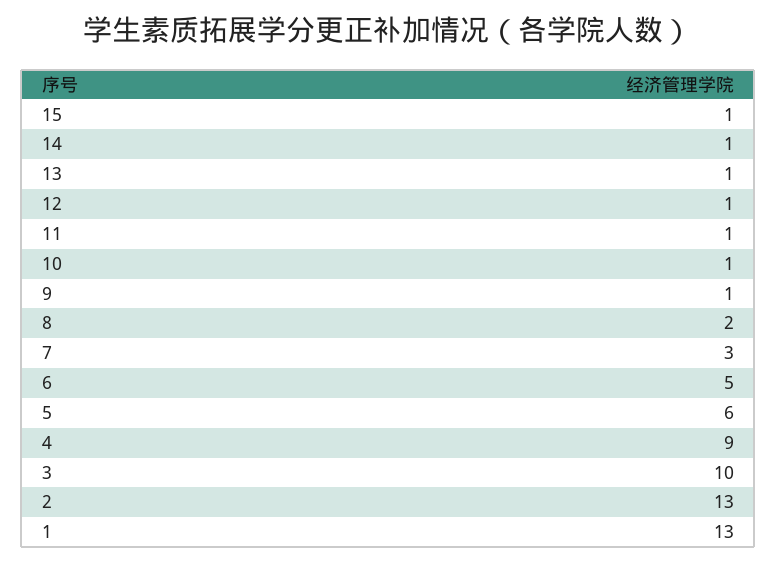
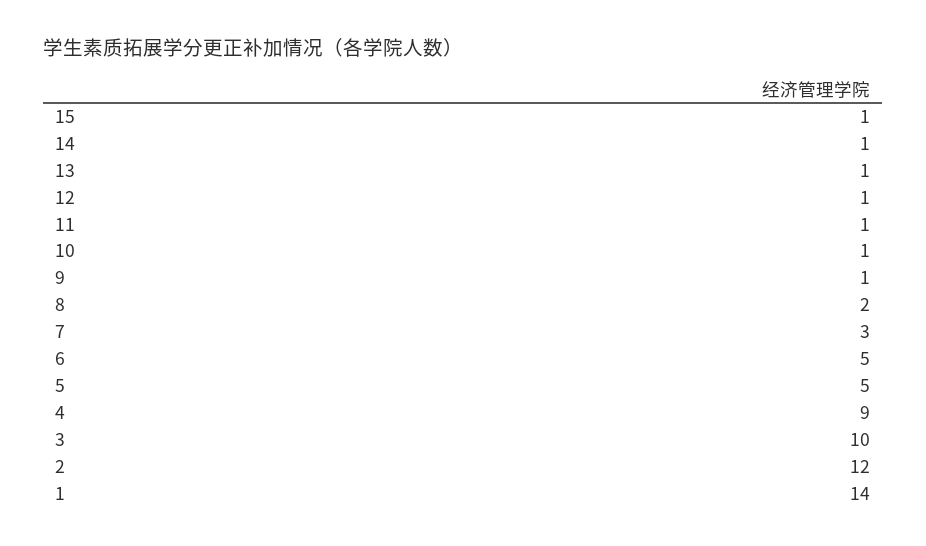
  {
    "15": 1,
    "14": 1,
    "13": 1,
    "12": 1,
    "11": 1,
    "10": 1,
    "9": 1,
    "8": 2,
    "7": 3,
    "6": 5,
-   "5": 6,
+   "5": 5,
    "4": 9,
    "3": 10,
-   "2": 13,
+   "2": 12,
-   "1": 13
+   "1": 14
  }

